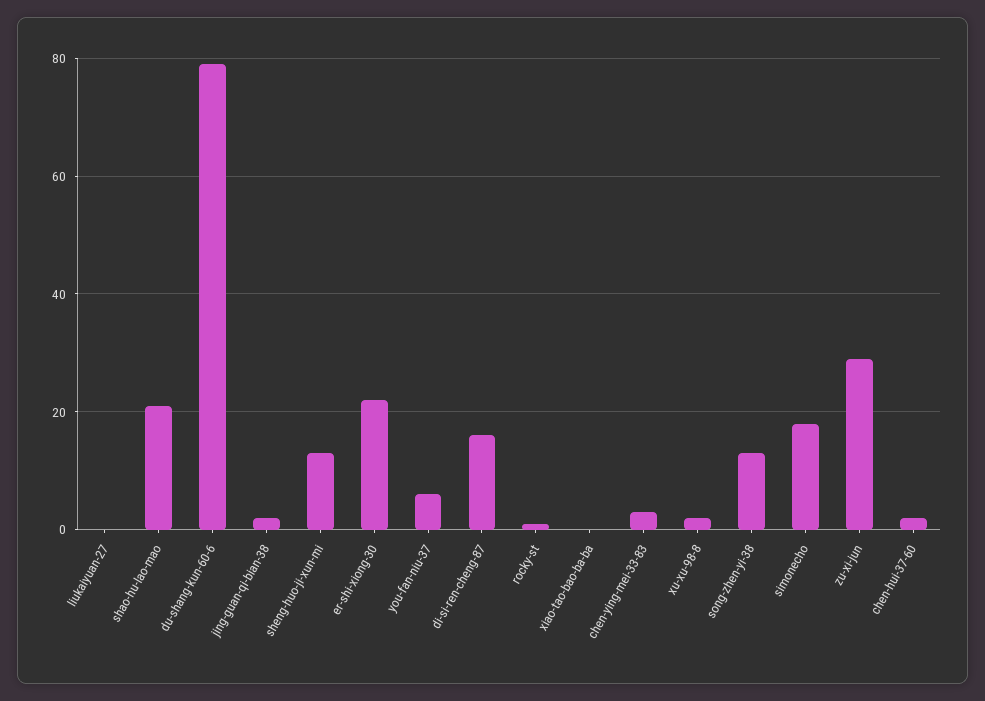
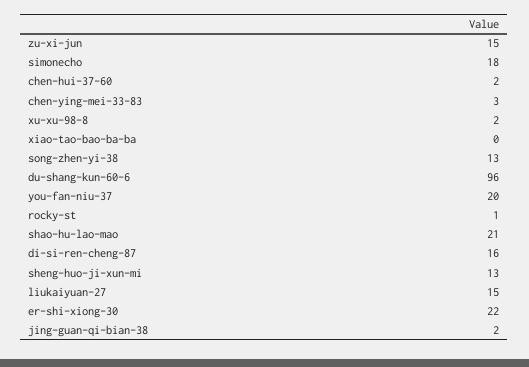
  {
-   "liukaiyuan-27": 0,
+   "liukaiyuan-27": 15,
    "shao-hu-lao-mao": 21,
-   "du-shang-kun-60-6": 80,
+   "du-shang-kun-60-6": 96,
    "jing-guan-qi-bian-38": 2,
    "sheng-huo-ji-xun-mi": 13,
    "er-shi-xiong-30": 22,
-   "you-fan-niu-37": 5,
+   "you-fan-niu-37": 20,
    "di-si-ren-cheng-87": 16,
    "rocky-st": 1,
    "xiao-tao-bao-ba-ba": 0,
    "chen-ying-mei-33-83": 3,
    "xu-xu-98-8": 2,
    "song-zhen-yi-38": 13,
    "simonecho": 18,
-   "zu-xi-jun": 30,
+   "zu-xi-jun": 15,
    "chen-hui-37-60": 2
  }

